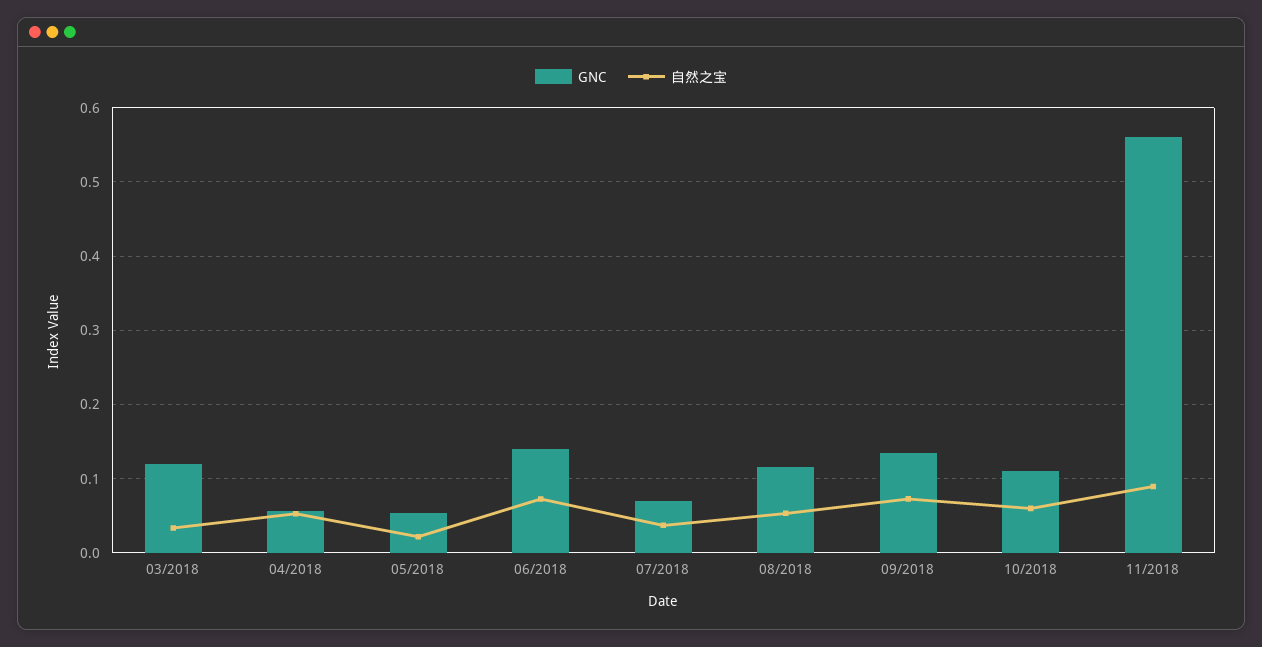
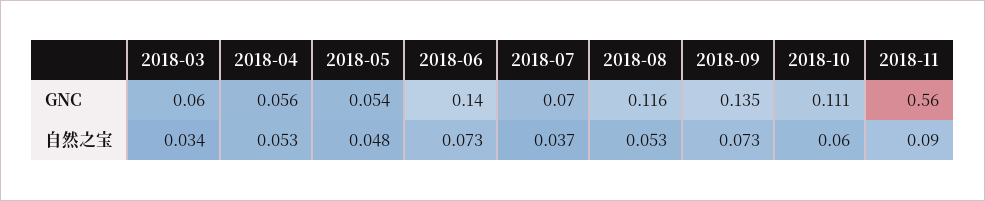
  {
    "GNC": {
-     "03/2018": 0.12,
+     "03/2018": 0.06,
      "04/2018": 0.056,
      "05/2018": 0.054,
      "06/2018": 0.14,
      "07/2018": 0.07,
      "08/2018": 0.116,
      "09/2018": 0.135,
      "10/2018": 0.111,
      "11/2018": 0.56
    },
    "自然之宝": {
      "03/2018": 0.034,
      "04/2018": 0.053,
-     "05/2018": 0.02,
+     "05/2018": 0.048,
      "06/2018": 0.073,
      "07/2018": 0.037,
      "08/2018": 0.053,
      "09/2018": 0.073,
      "10/2018": 0.06,
      "11/2018": 0.09
    }
  }

